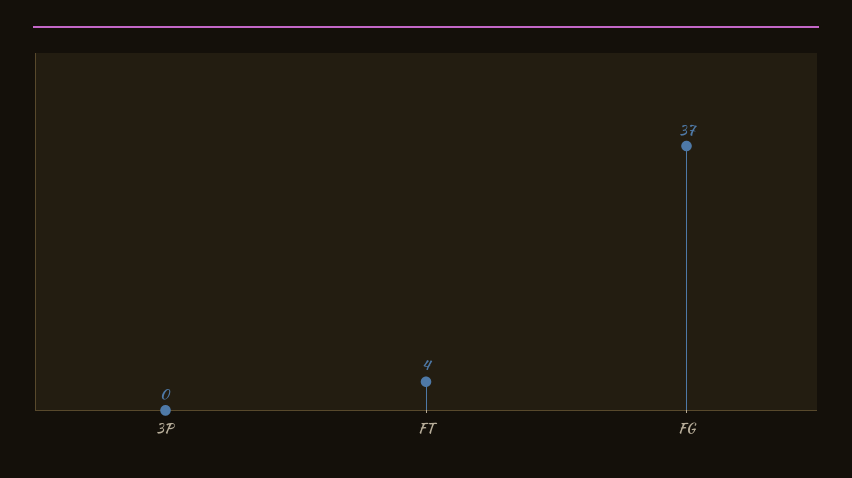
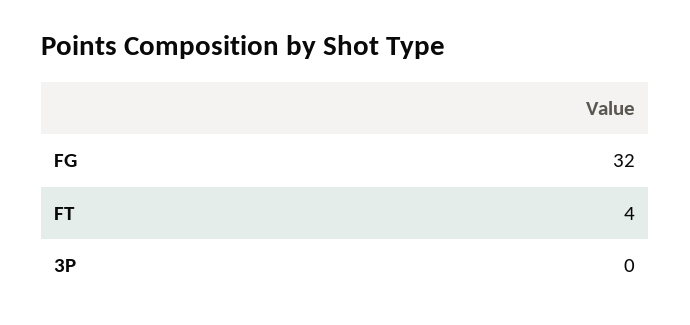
  {
    "3P": 0,
    "FT": 4,
-   "FG": 37
+   "FG": 32
  }

